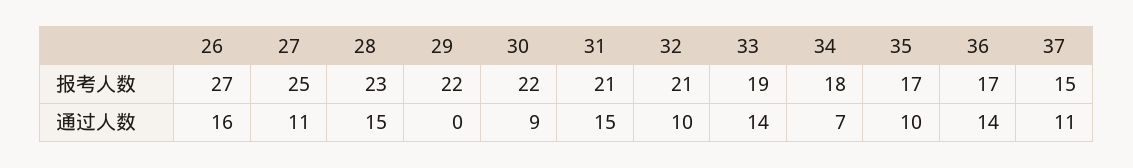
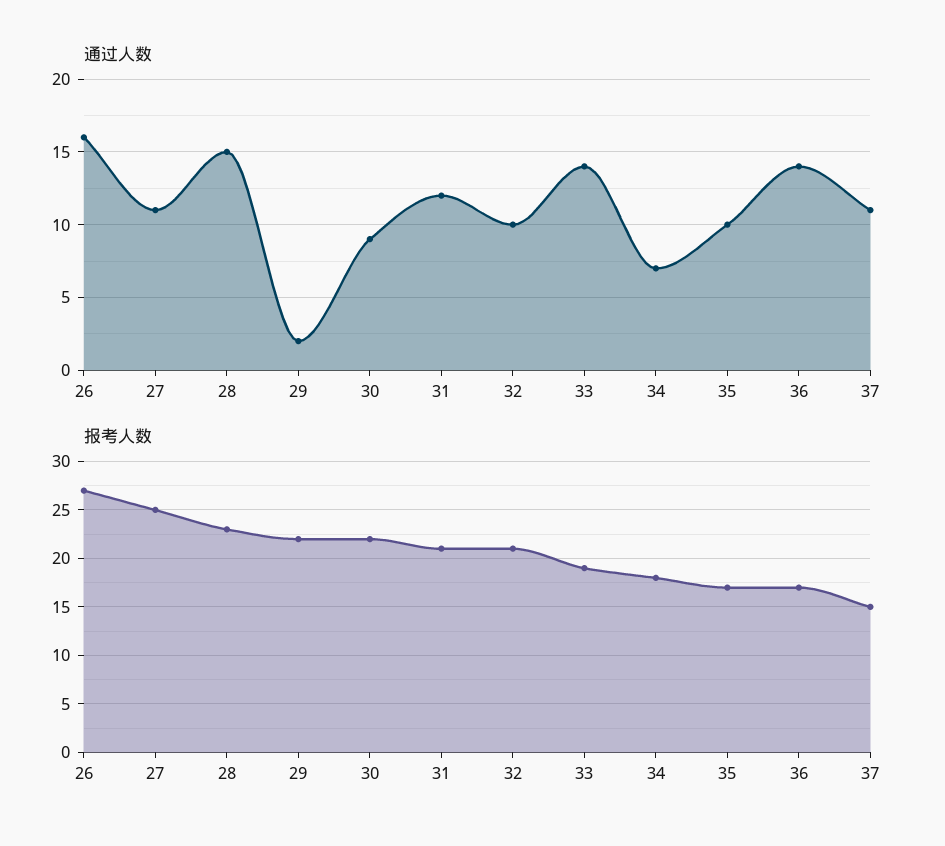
  {
    "报考人数": {
      "26": 27,
      "27": 25,
      "28": 23,
      "29": 22,
      "30": 22,
      "31": 21,
      "32": 21,
      "33": 19,
      "34": 18,
      "35": 17,
      "36": 17,
      "37": 15
    },
    "通过人数": {
      "26": 16,
      "27": 11,
      "28": 15,
-     "29": 0,
+     "29": 2,
      "30": 9,
-     "31": 15,
+     "31": 12,
      "32": 10,
      "33": 14,
      "34": 7,
      "35": 10,
      "36": 14,
      "37": 11
    }
  }

